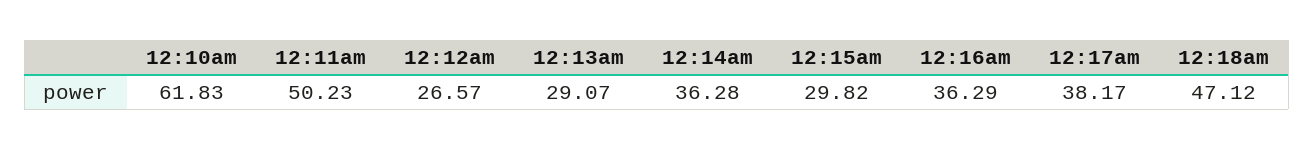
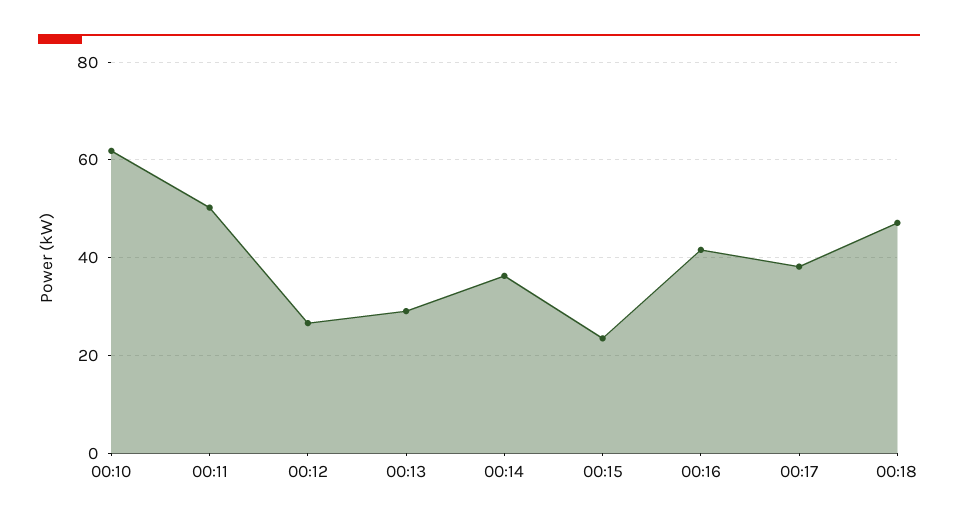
  {
    "12:10am": 61.83,
    "12:11am": 50.23,
    "12:12am": 26.57,
    "12:13am": 29.07,
    "12:14am": 36.28,
-   "12:15am": 29.82,
+   "12:15am": 24,
-   "12:16am": 36.29,
+   "12:16am": 42,
    "12:17am": 38.17,
    "12:18am": 47.12
  }

